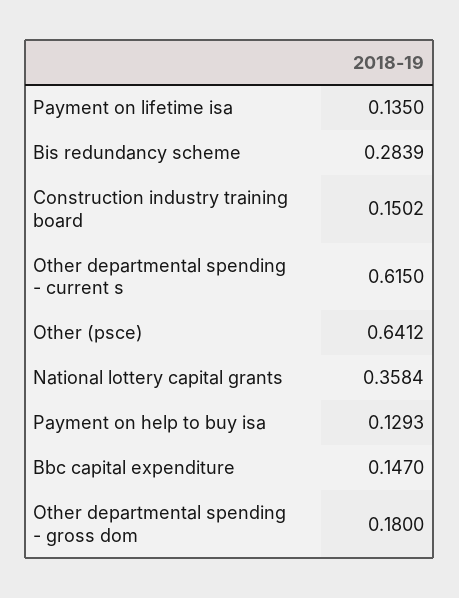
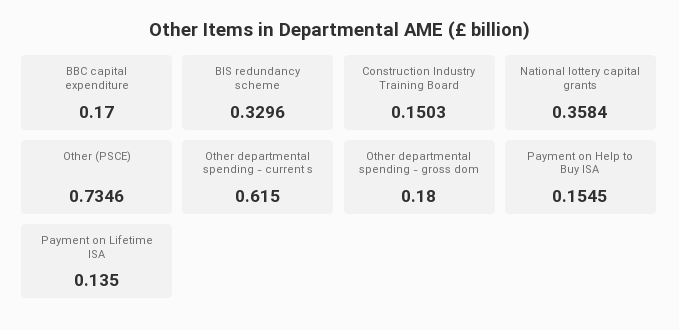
  {
    "Payment on lifetime isa": 0.135,
-   "Bis redundancy scheme": 0.2839,
+   "Bis redundancy scheme": 0.3296,
-   "Construction industry training board": 0.1502,
+   "Construction industry training board": 0.1503,
    "Other departmental spending - current s": 0.615,
-   "Other (psce)": 0.6412,
+   "Other (psce)": 0.7346,
    "National lottery capital grants": 0.3584,
-   "Payment on help to buy isa": 0.1293,
+   "Payment on help to buy isa": 0.1545,
-   "Bbc capital expenditure": 0.147,
+   "Bbc capital expenditure": 0.17,
    "Other departmental spending - gross dom": 0.18
  }

